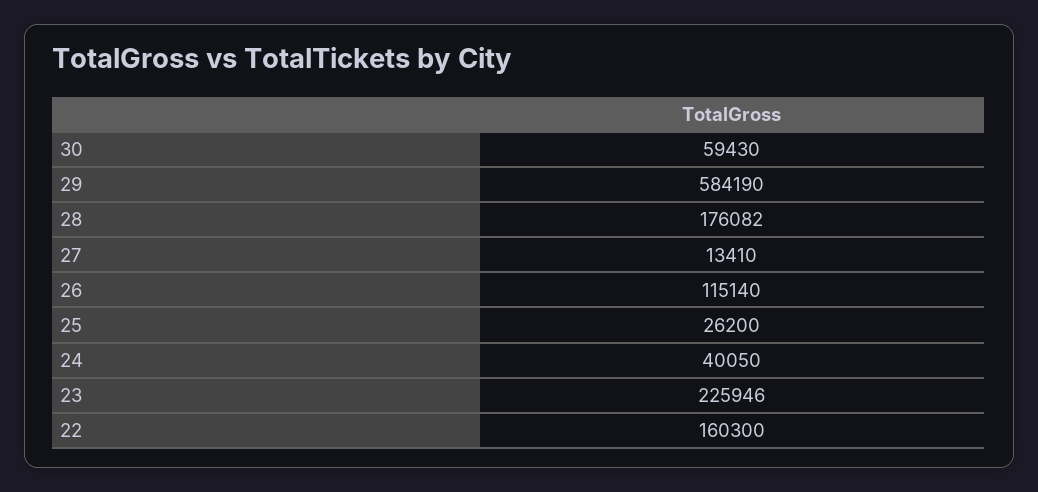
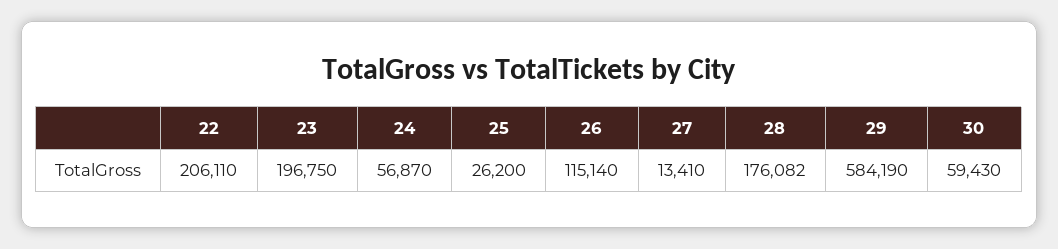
  {
    "30": 59430,
    "29": 584190,
    "28": 176082,
    "27": 13410,
    "26": 115140,
    "25": 26200,
-   "24": 40050,
+   "24": 56870,
-   "23": 225946,
+   "23": 196750,
-   "22": 160300
+   "22": 206110
  }

